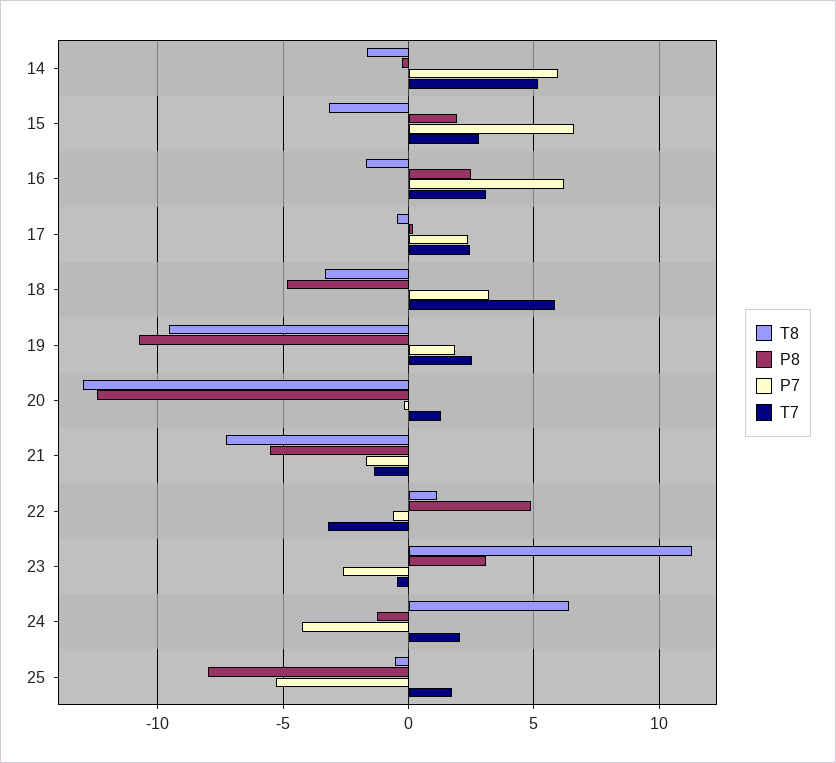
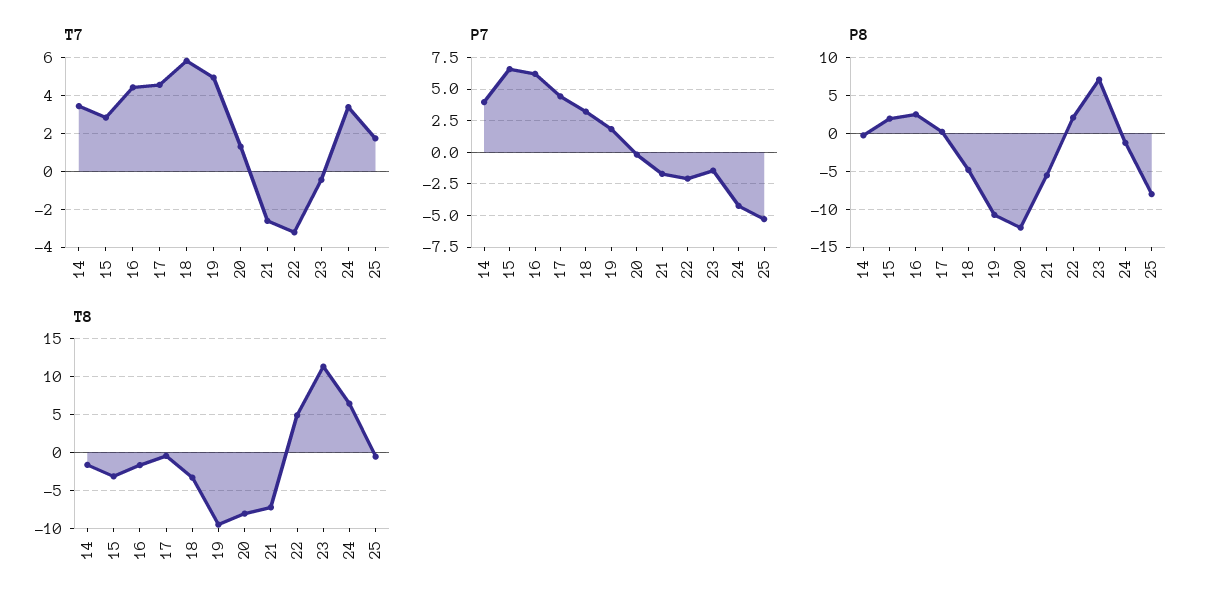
  {
    "T8": {
      "14": -1.5,
      "15": -3,
      "16": -1.5,
      "17": -0.5,
      "18": -3.5,
      "19": -9.5,
-     "20": -13,
+     "20": -8,
      "21": -7.5,
-     "22": 1,
+     "22": 5,
      "23": 11.5,
      "24": 6.5,
      "25": -0.5
    },
    "P8": {
      "14": -0.5,
      "15": 2,
      "16": 2.5,
      "17": 0,
      "18": -5,
      "19": -10.5,
      "20": -12.5,
      "21": -5.5,
-     "22": 5,
+     "22": 2,
-     "23": 3,
+     "23": 7,
      "24": -1.5,
      "25": -8
    },
    "P7": {
-     "14": 6,
+     "14": 4,
      "15": 6.5,
      "16": 6,
-     "17": 2.5,
+     "17": 4.5,
      "18": 3,
      "19": 2,
      "20": 0,
      "21": -1.5,
-     "22": -0.5,
+     "22": -2,
-     "23": -2.5,
+     "23": -1.5,
      "24": -4,
      "25": -5.5
    },
    "T7": {
-     "14": 5,
+     "14": 3.5,
      "15": 3,
-     "16": 3,
+     "16": 4.5,
-     "17": 2.5,
+     "17": 4.5,
      "18": 6,
-     "19": 2.5,
+     "19": 5,
      "20": 1.5,
-     "21": -1.5,
+     "21": -2.5,
      "22": -3,
      "23": -0.5,
-     "24": 2,
+     "24": 3.5,
      "25": 1.5
    }
  }

